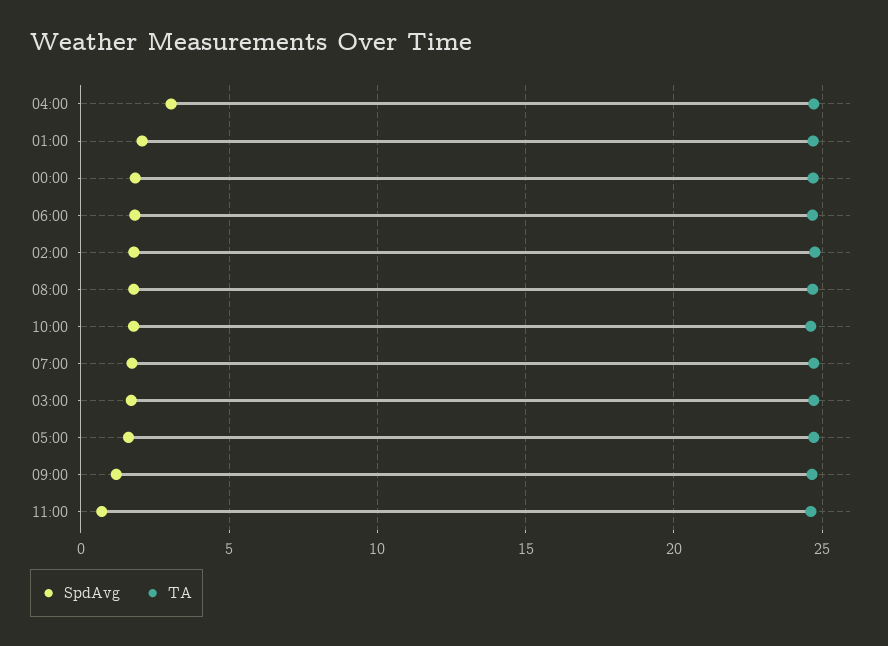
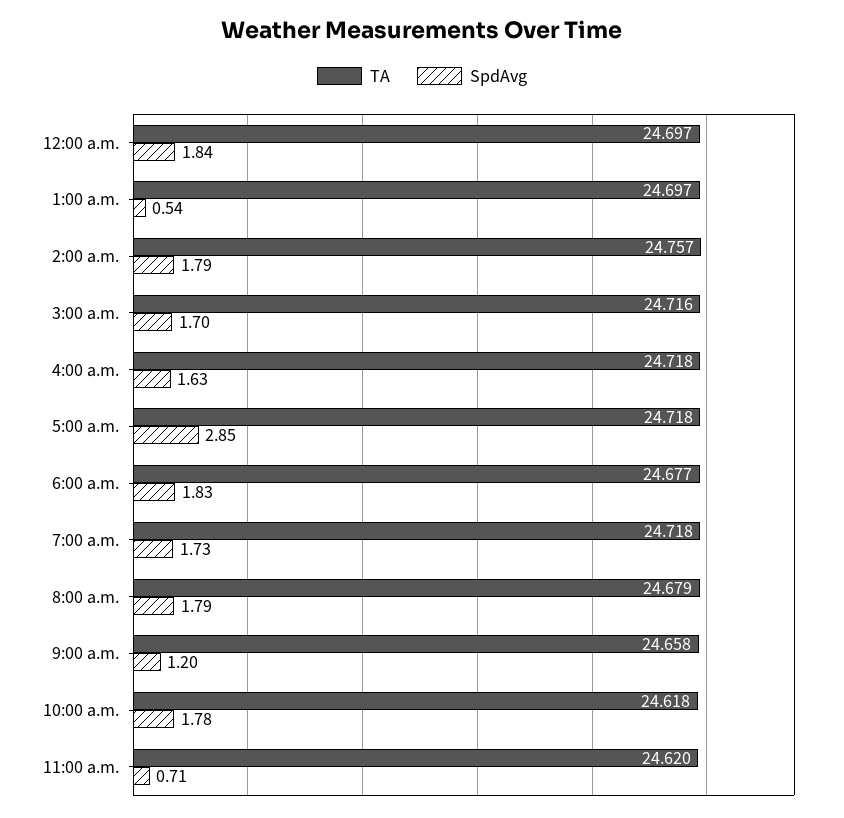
  {
    "SpdAvg": {
-     "04:00": 3,
+     "04:00": 1.63,
-     "01:00": 2,
+     "01:00": 0.54,
      "00:00": 1.84,
      "06:00": 1.83,
      "02:00": 1.79,
      "08:00": 1.79,
      "10:00": 1.78,
      "07:00": 1.73,
      "03:00": 1.7,
-     "05:00": 1.5,
+     "05:00": 2.85,
      "09:00": 1.2,
      "11:00": 0.71
    },
    "TA": {
      "04:00": 24.718,
      "01:00": 24.697,
      "00:00": 24.697,
      "06:00": 24.677,
      "02:00": 24.757,
      "08:00": 24.679,
      "10:00": 24.618,
      "07:00": 24.718,
      "03:00": 24.716,
      "05:00": 24.718,
      "09:00": 24.658,
      "11:00": 24.62
    }
  }

